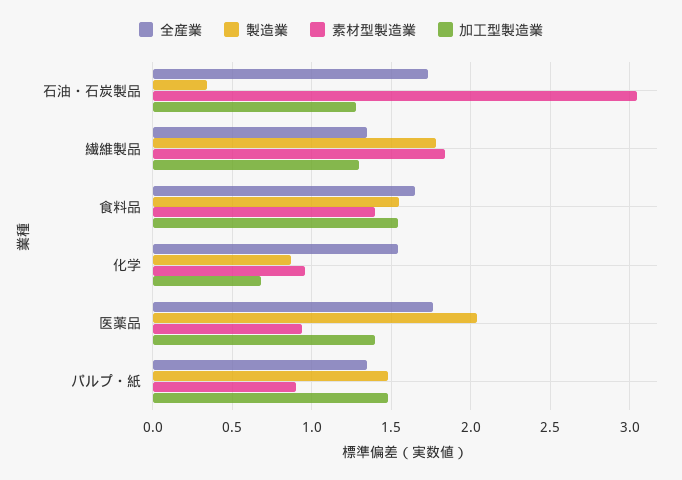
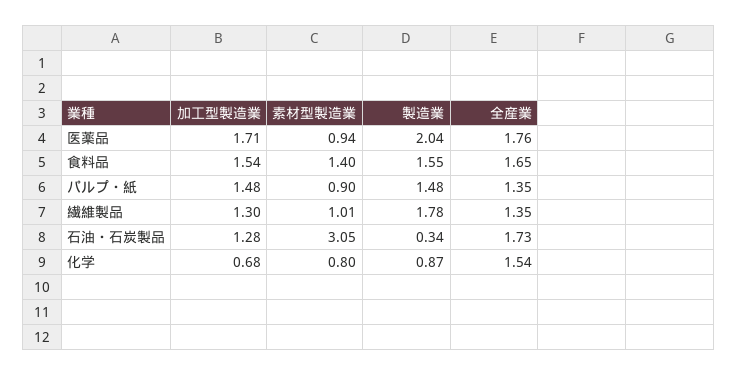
  {
    "全産業": {
      "石油・石炭製品": 1.73,
      "繊維製品": 1.35,
      "食料品": 1.65,
      "化学": 1.54,
      "医薬品": 1.76,
      "パルプ・紙": 1.35
    },
    "製造業": {
      "石油・石炭製品": 0.34,
      "繊維製品": 1.78,
      "食料品": 1.55,
      "化学": 0.87,
      "医薬品": 2.04,
      "パルプ・紙": 1.48
    },
    "素材型製造業": {
      "石油・石炭製品": 3.05,
-     "繊維製品": 1.85,
+     "繊維製品": 1.01,
      "食料品": 1.4,
-     "化学": 0.95,
+     "化学": 0.8,
      "医薬品": 0.94,
      "パルプ・紙": 0.9
    },
    "加工型製造業": {
      "石油・石炭製品": 1.28,
      "繊維製品": 1.3,
      "食料品": 1.54,
      "化学": 0.68,
-     "医薬品": 1.4,
+     "医薬品": 1.71,
      "パルプ・紙": 1.48
    }
  }

